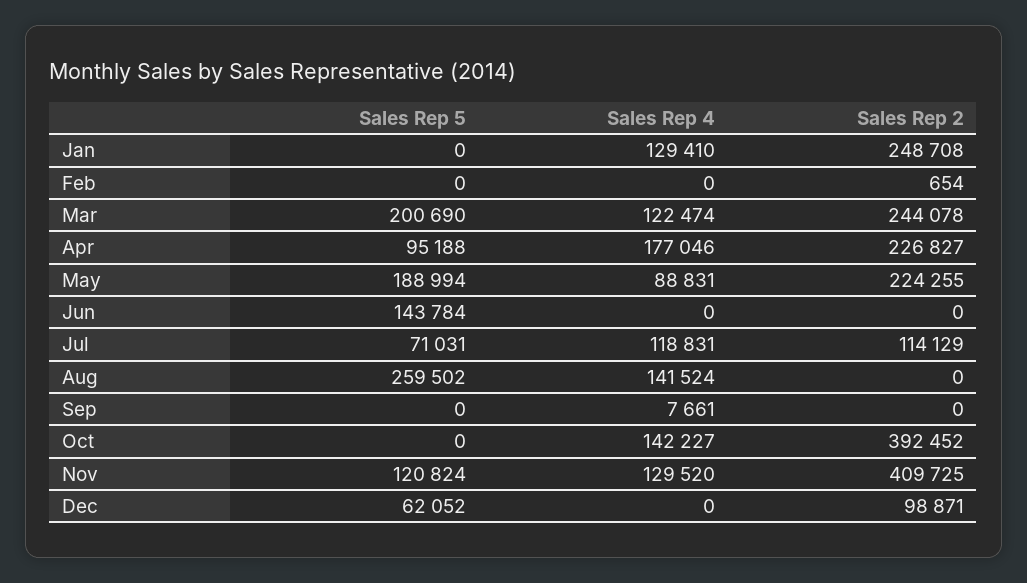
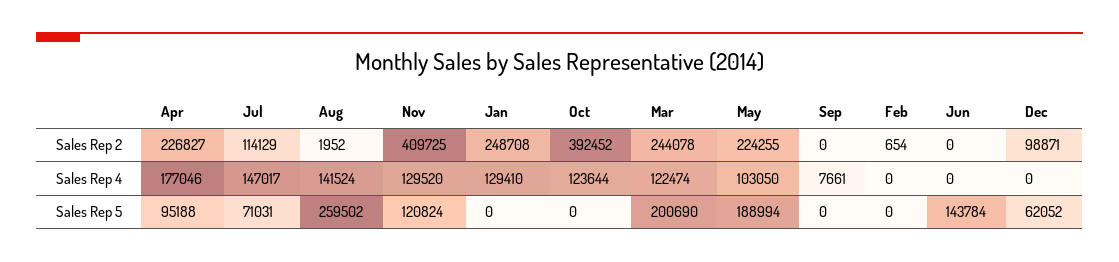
  {
    "Sales Rep 5": {
      "Jan": 0,
      "Feb": 0,
      "Mar": 200690,
      "Apr": 95188,
      "May": 188994,
      "Jun": 143784,
      "Jul": 71031,
      "Aug": 259502,
      "Sep": 0,
      "Oct": 0,
      "Nov": 120824,
      "Dec": 62052
    },
    "Sales Rep 4": {
      "Jan": 129410,
      "Feb": 0,
      "Mar": 122474,
      "Apr": 177046,
-     "May": 88831,
+     "May": 103050,
      "Jun": 0,
-     "Jul": 118831,
+     "Jul": 147017,
      "Aug": 141524,
      "Sep": 7661,
-     "Oct": 142227,
+     "Oct": 123644,
      "Nov": 129520,
      "Dec": 0
    },
    "Sales Rep 2": {
      "Jan": 248708,
      "Feb": 654,
      "Mar": 244078,
      "Apr": 226827,
      "May": 224255,
      "Jun": 0,
      "Jul": 114129,
-     "Aug": 0,
+     "Aug": 1952,
      "Sep": 0,
      "Oct": 392452,
      "Nov": 409725,
      "Dec": 98871
    }
  }

